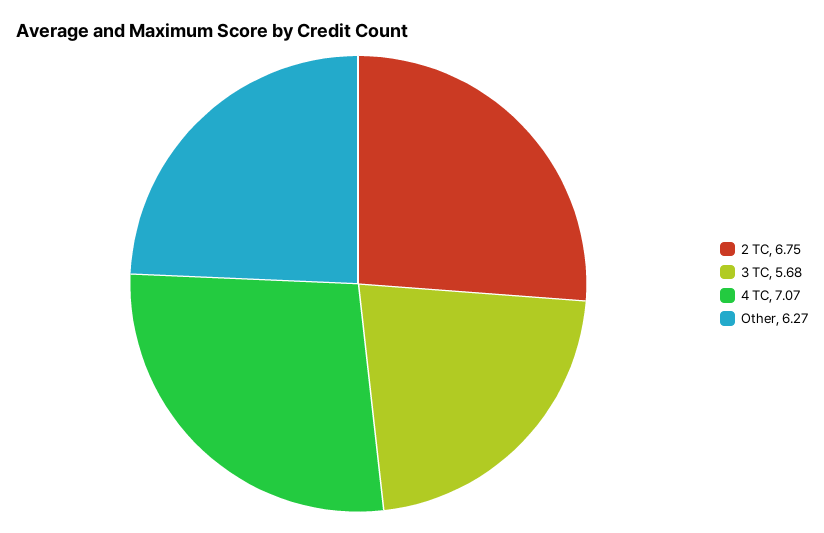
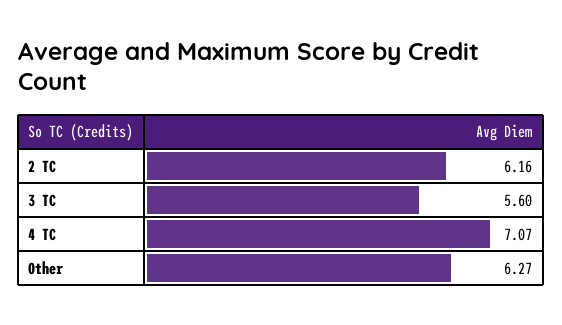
  {
-   "2 TC": 6.75,
+   "2 TC": 6.16,
-   "3 TC": 5.68,
+   "3 TC": 5.6,
    "4 TC": 7.07,
    "Other": 6.27
  }

